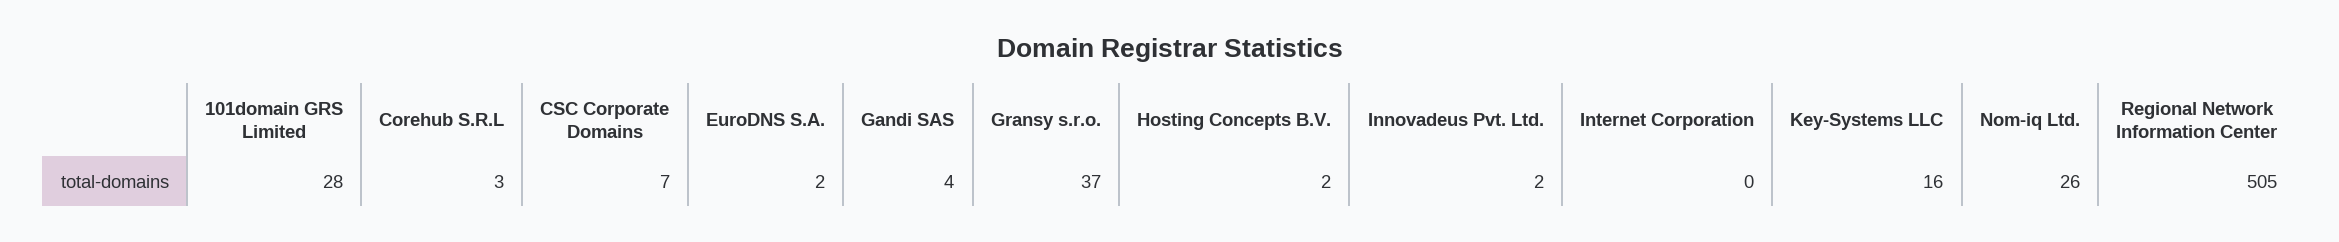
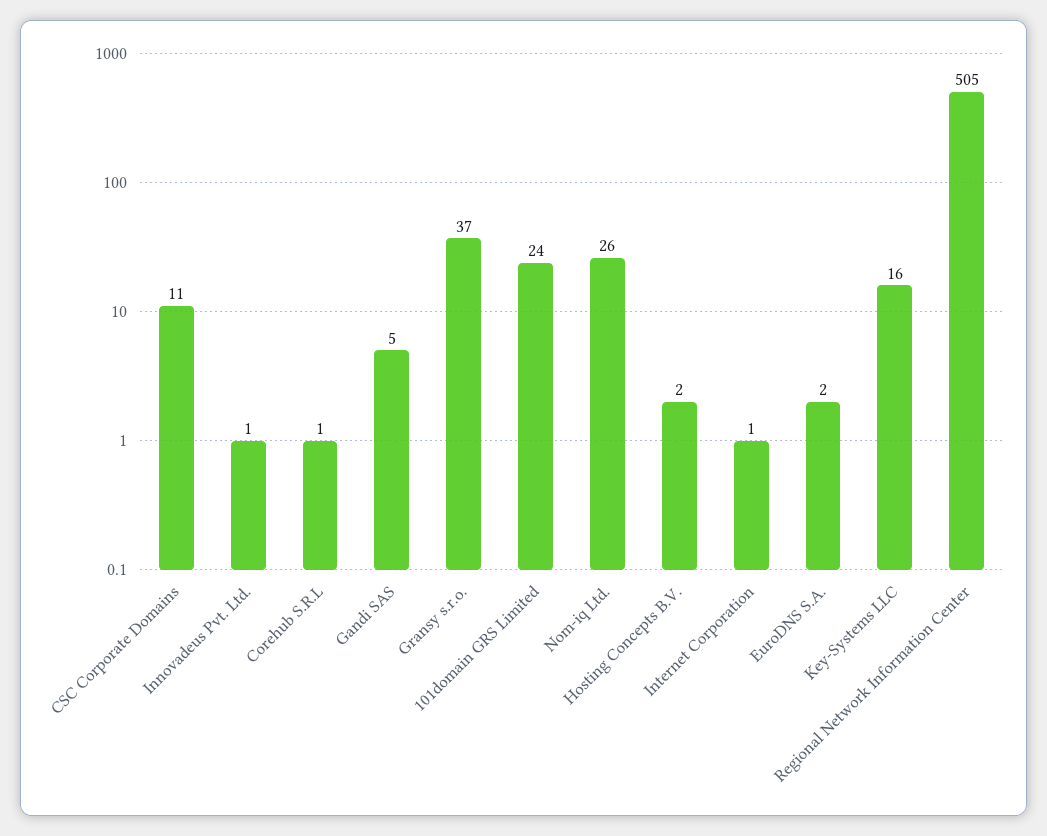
  {
-   "101domain GRS Limited": 28,
+   "101domain GRS Limited": 24,
-   "Corehub S.R.L": 3,
+   "Corehub S.R.L": 1,
-   "CSC Corporate Domains": 7,
+   "CSC Corporate Domains": 11,
    "EuroDNS S.A.": 2,
-   "Gandi SAS": 4,
+   "Gandi SAS": 5,
    "Gransy s.r.o.": 37,
    "Hosting Concepts B.V.": 2,
-   "Innovadeus Pvt. Ltd.": 2,
+   "Innovadeus Pvt. Ltd.": 1,
-   "Internet Corporation": 0,
+   "Internet Corporation": 1,
    "Key-Systems LLC": 16,
    "Nom-iq Ltd.": 26,
    "Regional Network Information Center": 505
  }

